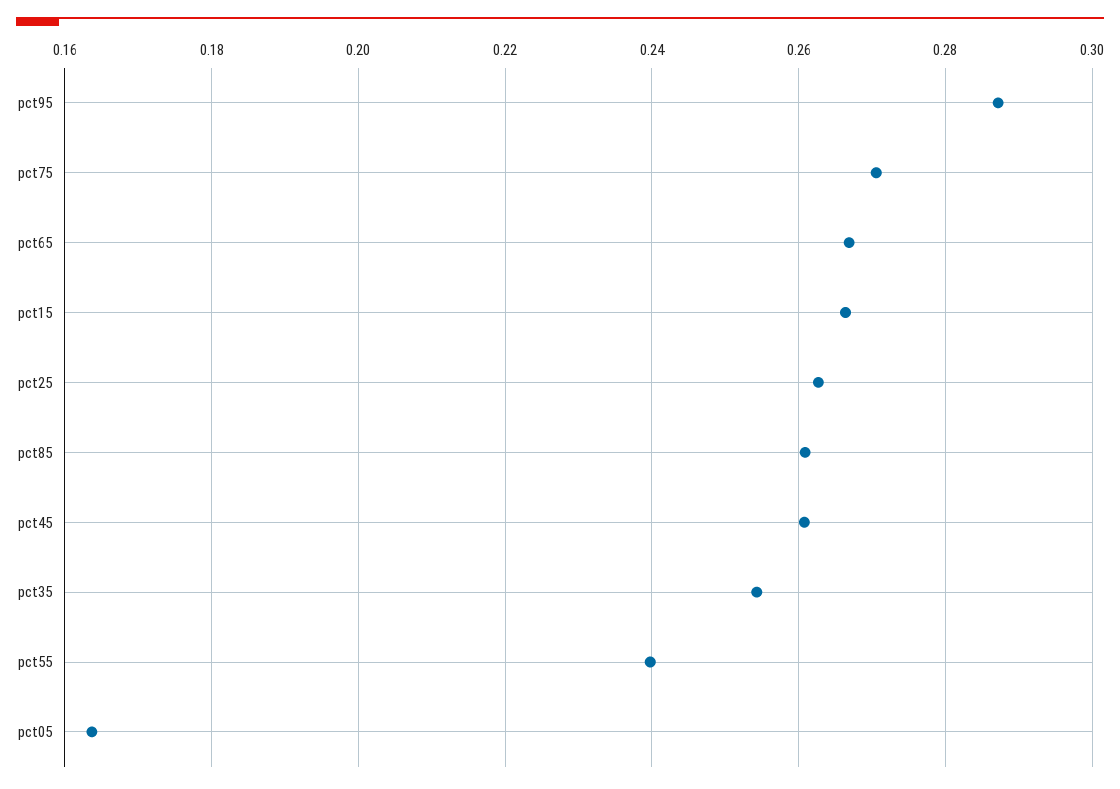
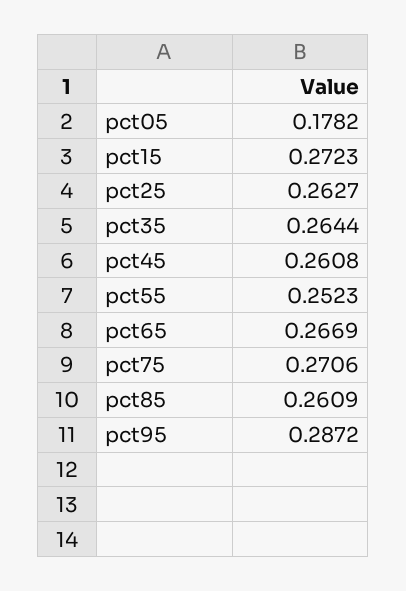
  {
    "pct95": 0.2872,
    "pct75": 0.2706,
    "pct65": 0.2669,
-   "pct15": 0.266,
+   "pct15": 0.2723,
    "pct25": 0.2627,
    "pct85": 0.2609,
    "pct45": 0.2608,
-   "pct35": 0.254,
+   "pct35": 0.2644,
-   "pct55": 0.24,
+   "pct55": 0.2523,
-   "pct05": 0.164
+   "pct05": 0.1782
  }

